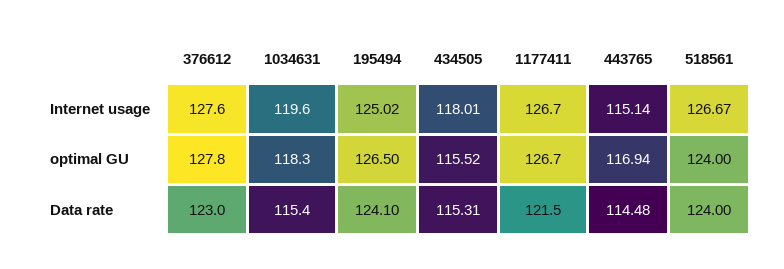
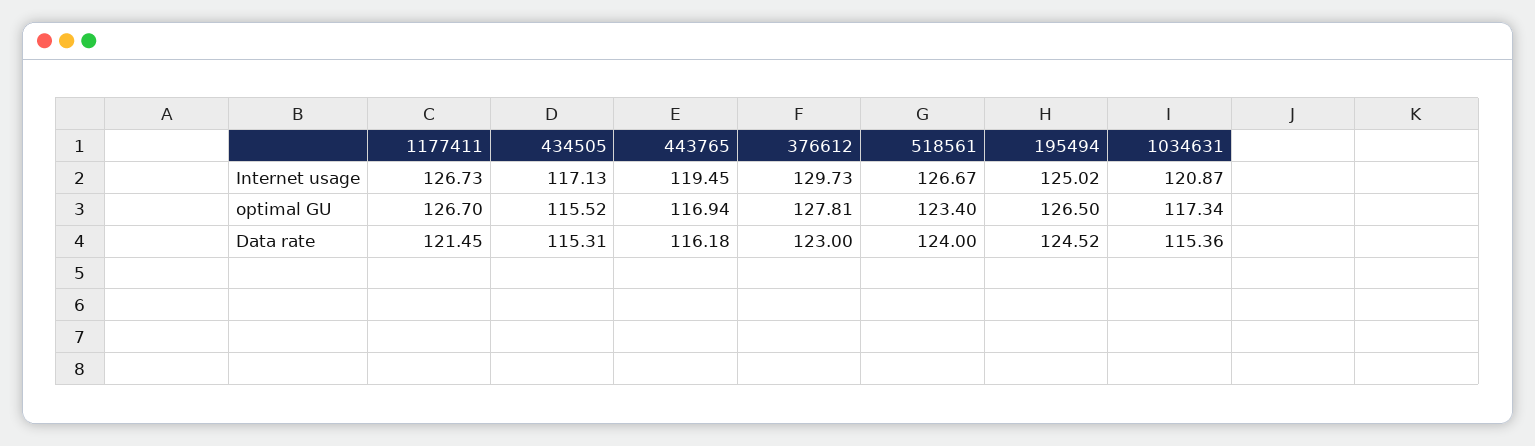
  {
    "376612": {
-     "Internet usage": 127.6,
+     "Internet usage": 129.73,
      "optimal GU": 127.81,
      "Data rate": 123
    },
    "1034631": {
-     "Internet usage": 119.6,
+     "Internet usage": 120.87,
-     "optimal GU": 118.3,
+     "optimal GU": 117.34,
      "Data rate": 115.36
    },
    "195494": {
      "Internet usage": 125.02,
      "optimal GU": 126.5,
-     "Data rate": 124.1
+     "Data rate": 124.52
    },
    "434505": {
-     "Internet usage": 118.01,
+     "Internet usage": 117.13,
      "optimal GU": 115.52,
      "Data rate": 115.31
    },
    "1177411": {
      "Internet usage": 126.73,
      "optimal GU": 126.7,
      "Data rate": 121.45
    },
    "443765": {
-     "Internet usage": 115.14,
+     "Internet usage": 119.45,
      "optimal GU": 116.94,
-     "Data rate": 114.48
+     "Data rate": 116.18
    },
    "518561": {
      "Internet usage": 126.67,
-     "optimal GU": 124,
+     "optimal GU": 123.4,
      "Data rate": 124
    }
  }

